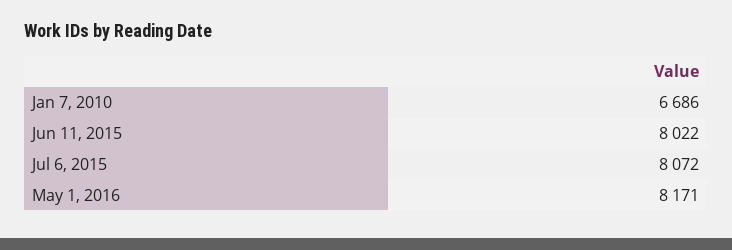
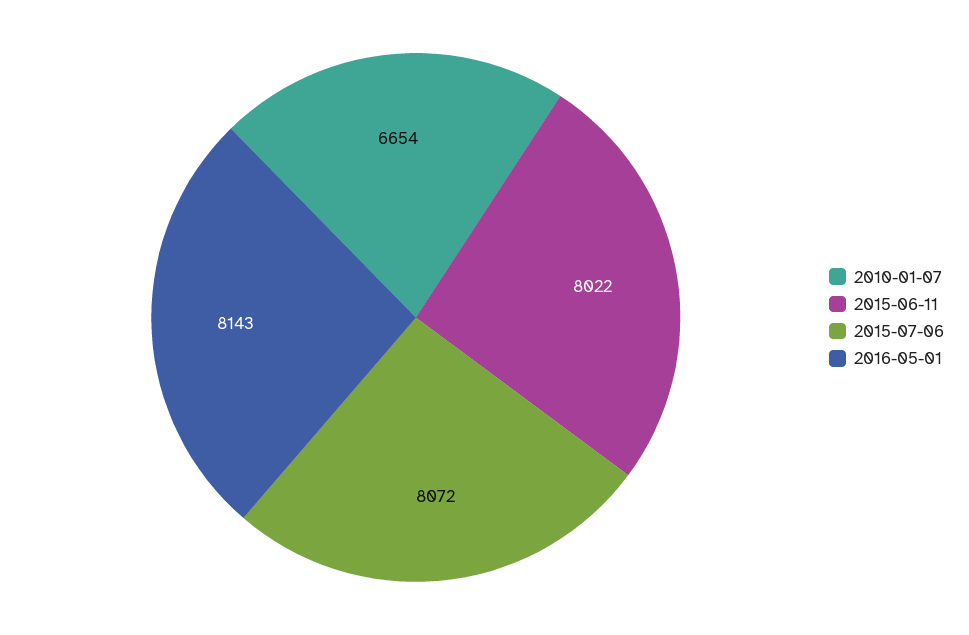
  {
-   "Jan 7, 2010": 6686,
+   "Jan 7, 2010": 6654,
    "Jun 11, 2015": 8022,
    "Jul 6, 2015": 8072,
-   "May 1, 2016": 8171
+   "May 1, 2016": 8143
  }

